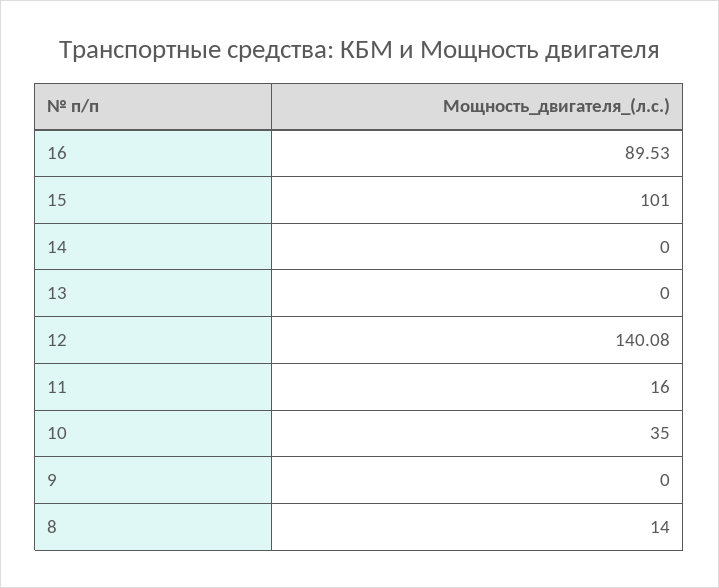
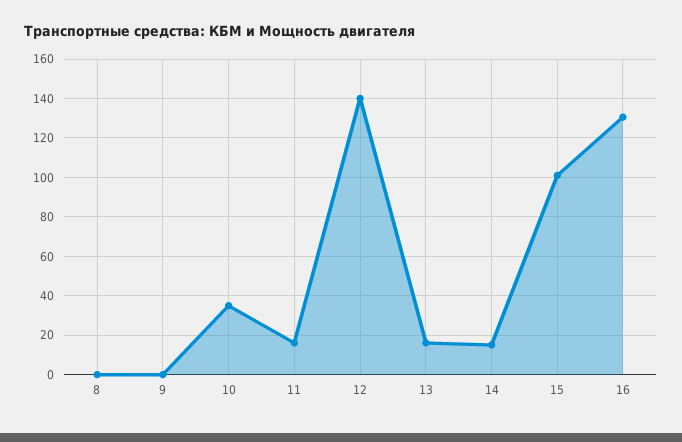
  {
-   "16": 89.53,
+   "16": 130,
    "15": 101,
-   "14": 0,
+   "14": 15,
-   "13": 0,
+   "13": 15,
    "12": 140.08,
    "11": 16,
    "10": 35,
    "9": 0,
-   "8": 14
+   "8": 0
  }

